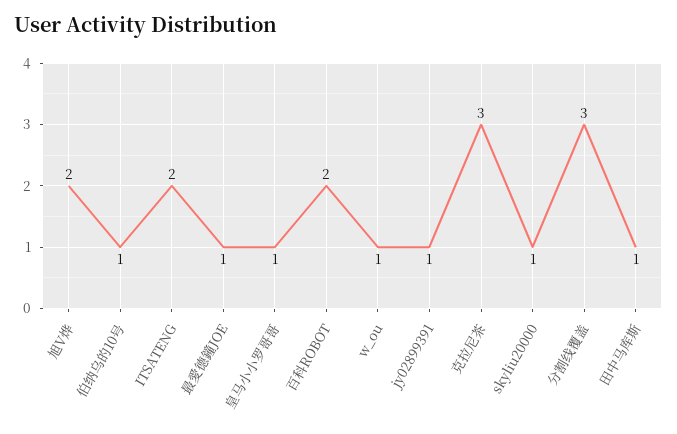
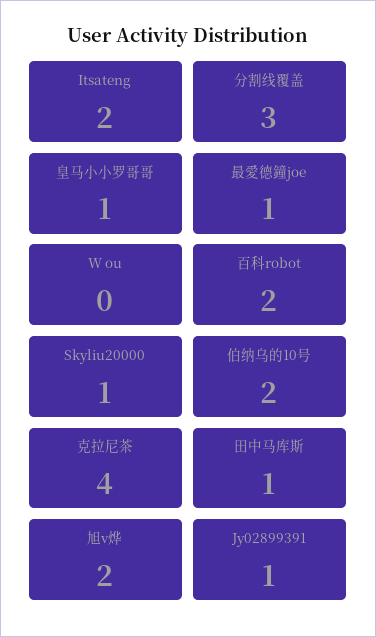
  {
    "旭V烨": 2,
-   "伯纳乌的10号": 1,
+   "伯纳乌的10号": 2,
    "ITSATENG": 2,
    "最愛德鐘JOE": 1,
    "皇马小小罗哥哥": 1,
    "百科ROBOT": 2,
-   "w_ou": 1,
+   "w_ou": 0,
    "jy02899391": 1,
-   "克拉尼茶": 3,
+   "克拉尼茶": 4,
    "skyliu20000": 1,
    "分割线覆盖": 3,
    "田中马库斯": 1
  }

